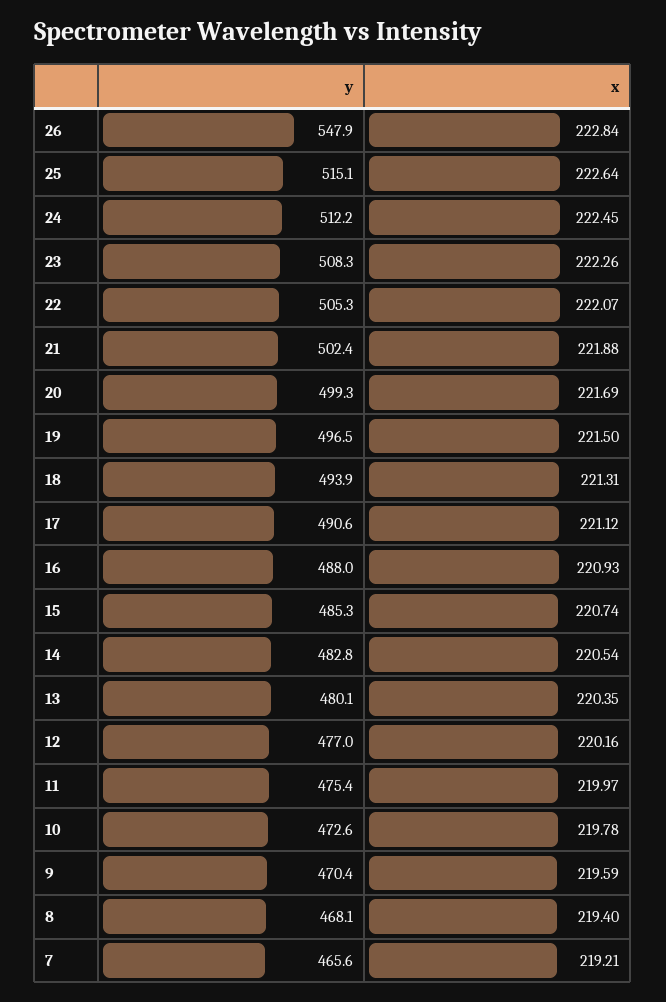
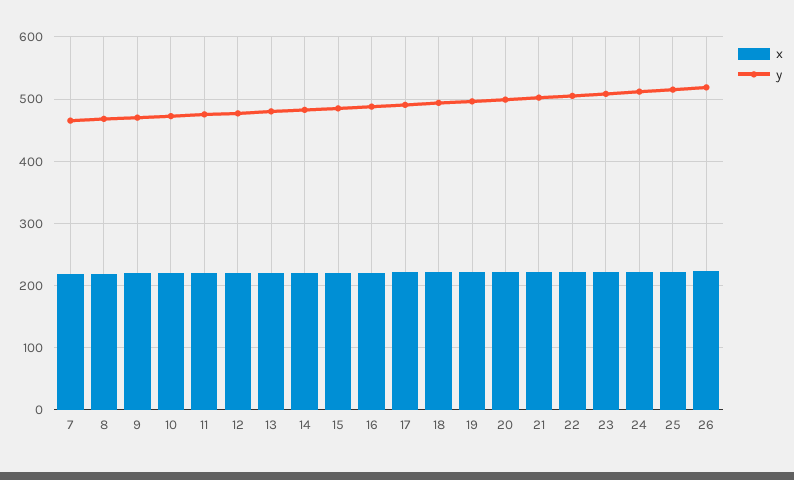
  {
    "y": {
-     "26": 547.9,
+     "26": 520,
      "25": 515.1,
      "24": 512.2,
      "23": 508.3,
      "22": 505.3,
      "21": 502.4,
      "20": 499.3,
      "19": 496.5,
      "18": 493.9,
      "17": 490.6,
      "16": 488,
      "15": 485.3,
      "14": 482.8,
      "13": 480.1,
      "12": 477,
      "11": 475.4,
      "10": 472.6,
      "9": 470.4,
      "8": 468.1,
      "7": 465.6
    },
    "x": {
      "26": 222.84,
      "25": 222.64,
      "24": 222.45,
      "23": 222.26,
      "22": 222.07,
      "21": 221.88,
      "20": 221.69,
      "19": 221.5,
      "18": 221.31,
      "17": 221.12,
      "16": 220.93,
      "15": 220.74,
      "14": 220.54,
      "13": 220.35,
      "12": 220.16,
      "11": 219.97,
      "10": 219.78,
      "9": 219.59,
      "8": 219.4,
      "7": 219.21
    }
  }

